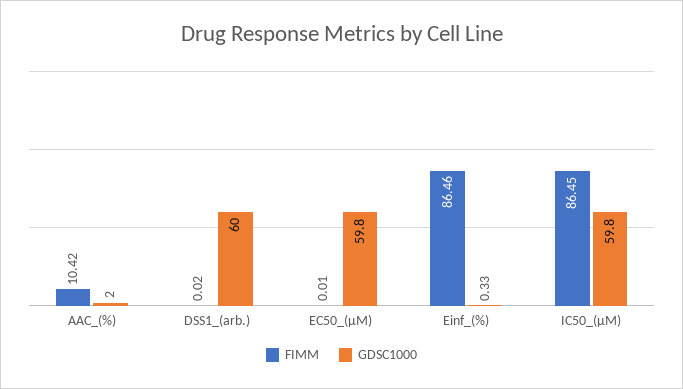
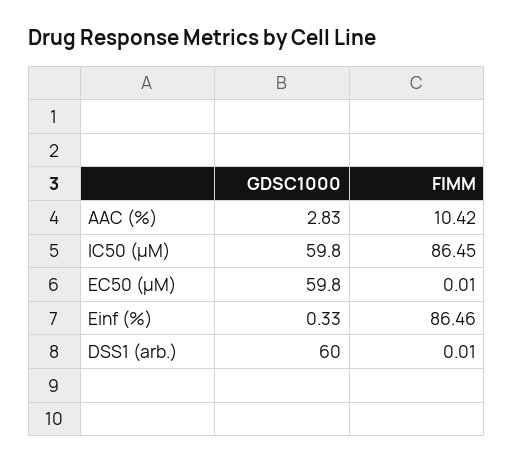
  {
    "FIMM": {
      "AAC_(%)": 10.42,
-     "DSS1_(arb.)": 0.02,
+     "DSS1_(arb.)": 0.01,
      "EC50_(µM)": 0.01,
      "Einf_(%)": 86.46,
      "IC50_(µM)": 86.45
    },
    "GDSC1000": {
-     "AAC_(%)": 2,
+     "AAC_(%)": 2.83,
      "DSS1_(arb.)": 60,
      "EC50_(µM)": 59.8,
      "Einf_(%)": 0.33,
      "IC50_(µM)": 59.8
    }
  }

